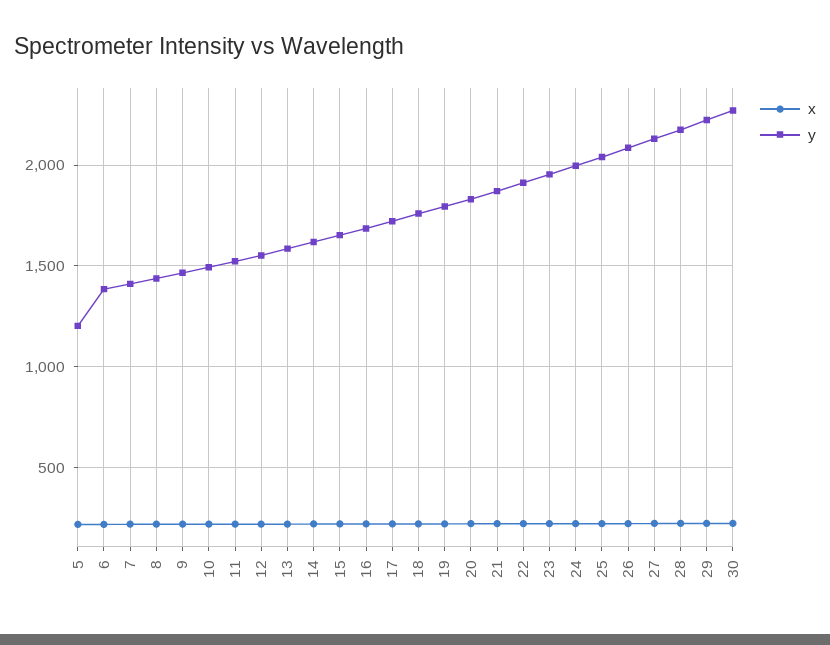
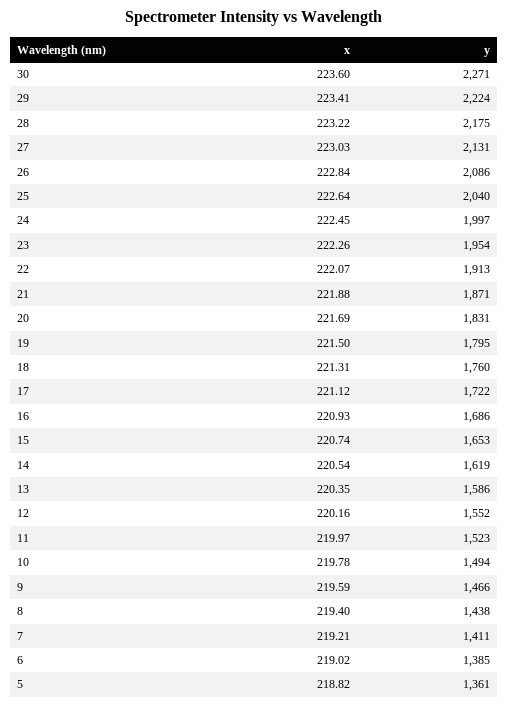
  {
    "x": {
      "5": 218.82,
      "6": 219.02,
      "7": 219.21,
      "8": 219.4,
      "9": 219.59,
      "10": 219.78,
      "11": 219.97,
      "12": 220.16,
      "13": 220.35,
      "14": 220.54,
      "15": 220.74,
      "16": 220.93,
      "17": 221.12,
      "18": 221.31,
      "19": 221.5,
      "20": 221.69,
      "21": 221.88,
      "22": 222.07,
      "23": 222.26,
      "24": 222.45,
      "25": 222.64,
      "26": 222.84,
      "27": 223.03,
      "28": 223.22,
      "29": 223.41,
      "30": 223.6
    },
    "y": {
-     "5": 1200,
+     "5": 1361,
      "6": 1385,
      "7": 1411,
      "8": 1438,
      "9": 1466,
      "10": 1494,
      "11": 1523,
      "12": 1552,
      "13": 1586,
      "14": 1619,
      "15": 1653,
      "16": 1686,
      "17": 1722,
      "18": 1760,
      "19": 1795,
      "20": 1831,
      "21": 1871,
      "22": 1913,
      "23": 1954,
      "24": 1997,
      "25": 2040,
      "26": 2086,
      "27": 2131,
      "28": 2175,
      "29": 2224,
      "30": 2271
    }
  }

